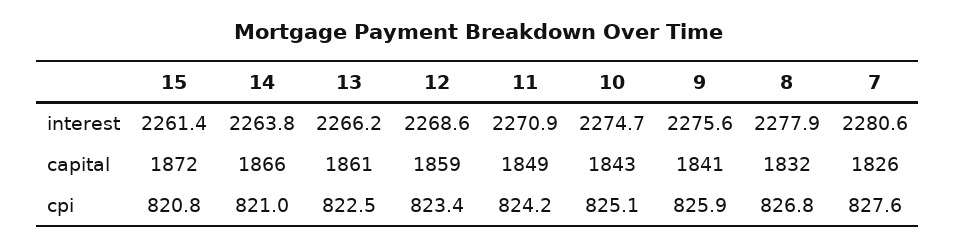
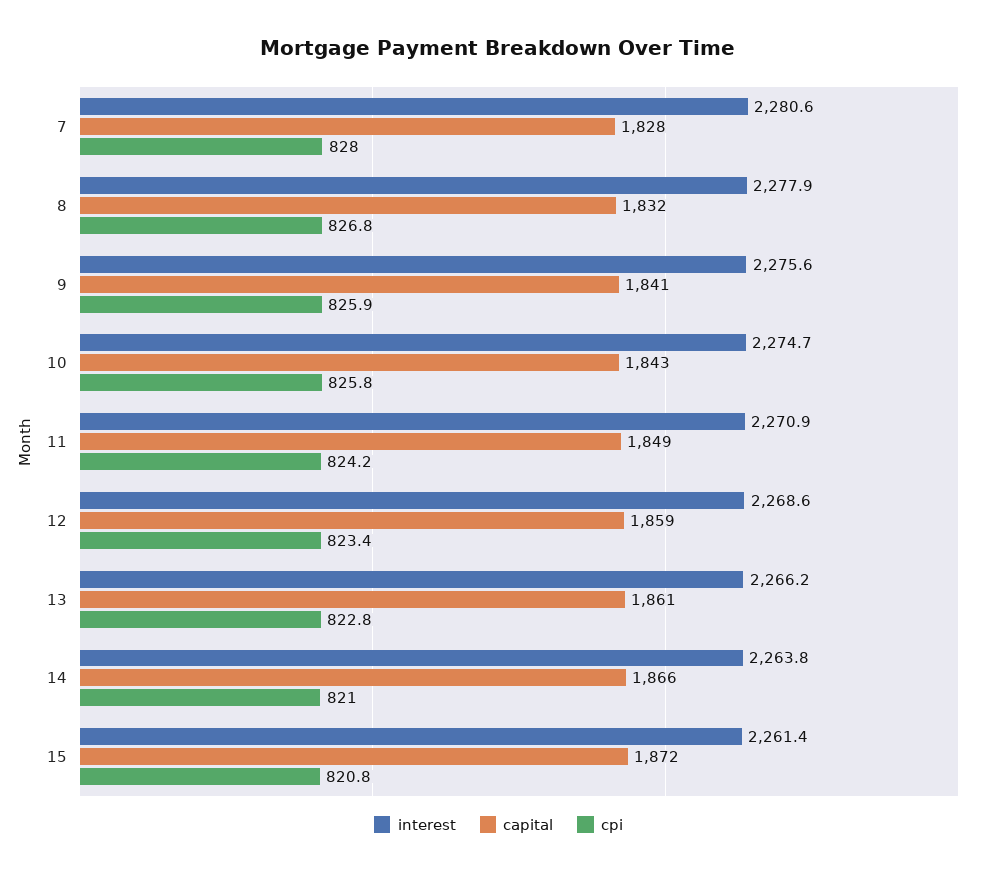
  {
    "interest": {
      "15": 2261.4,
      "14": 2263.8,
      "13": 2266.2,
      "12": 2268.6,
      "11": 2270.9,
      "10": 2274.7,
      "9": 2275.6,
      "8": 2277.9,
      "7": 2280.6
    },
    "capital": {
      "15": 1872,
      "14": 1866,
      "13": 1861,
      "12": 1859,
      "11": 1849,
      "10": 1843,
      "9": 1841,
      "8": 1832,
-     "7": 1826
+     "7": 1828
    },
    "cpi": {
      "15": 820.8,
      "14": 821,
-     "13": 822.5,
+     "13": 822.8,
      "12": 823.4,
      "11": 824.2,
-     "10": 825.1,
+     "10": 825.8,
      "9": 825.9,
      "8": 826.8,
-     "7": 827.6
+     "7": 828
    }
  }

